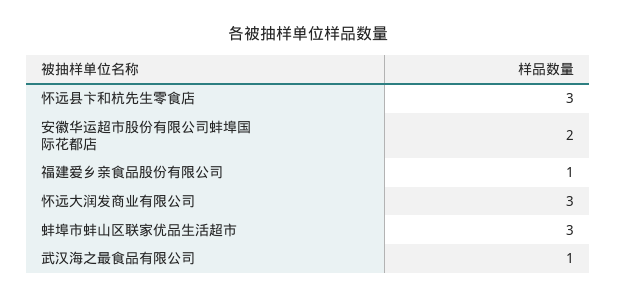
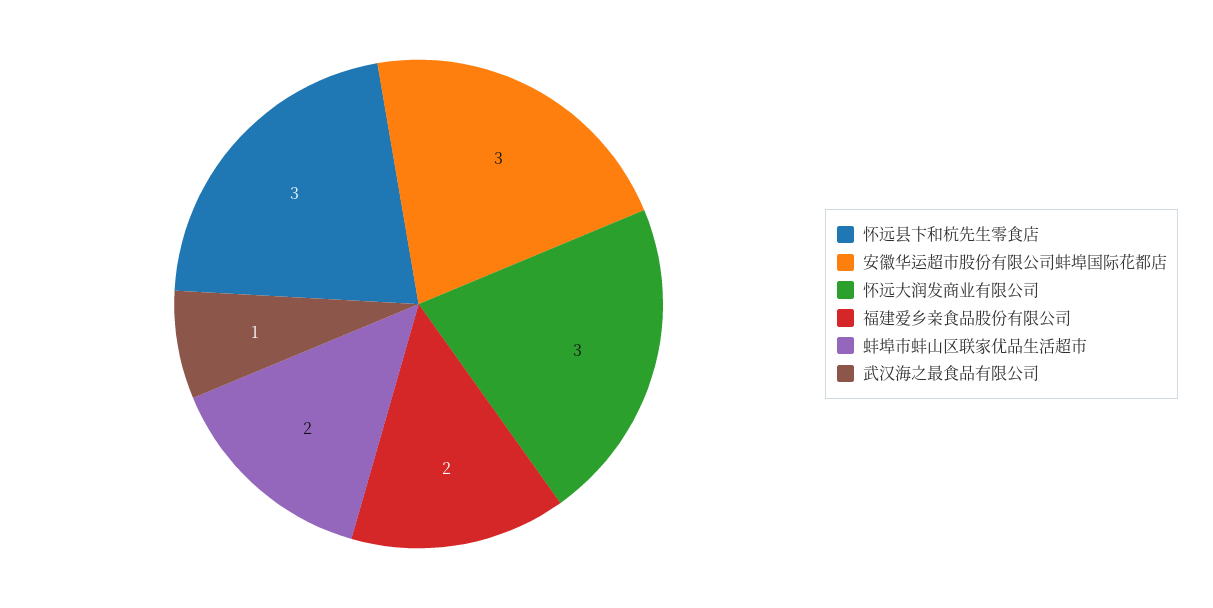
  {
    "怀远县卞和杭先生零食店": 3,
-   "安徽华运超市股份有限公司蚌埠国际花都店": 2,
+   "安徽华运超市股份有限公司蚌埠国际花都店": 3,
-   "福建爱乡亲食品股份有限公司": 1,
+   "福建爱乡亲食品股份有限公司": 2,
    "怀远大润发商业有限公司": 3,
-   "蚌埠市蚌山区联家优品生活超市": 3,
+   "蚌埠市蚌山区联家优品生活超市": 2,
    "武汉海之最食品有限公司": 1
  }

